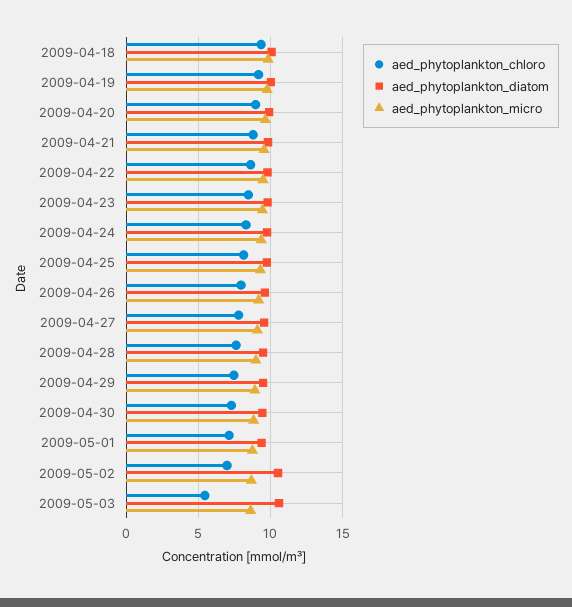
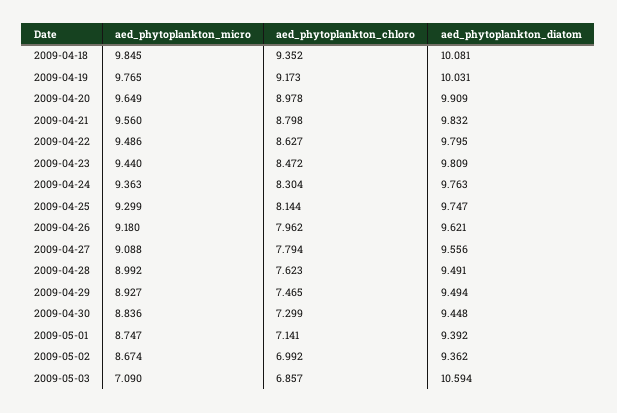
  {
    "aed_phytoplankton_chloro": {
      "2009-04-18": 9.352,
      "2009-04-19": 9.173,
      "2009-04-20": 8.978,
      "2009-04-21": 8.798,
      "2009-04-22": 8.627,
      "2009-04-23": 8.472,
      "2009-04-24": 8.304,
      "2009-04-25": 8.144,
      "2009-04-26": 7.962,
      "2009-04-27": 7.794,
      "2009-04-28": 7.623,
      "2009-04-29": 7.465,
      "2009-04-30": 7.299,
      "2009-05-01": 7.141,
      "2009-05-02": 6.992,
-     "2009-05-03": 5.5
+     "2009-05-03": 6.857
    },
    "aed_phytoplankton_diatom": {
      "2009-04-18": 10.081,
      "2009-04-19": 10.031,
      "2009-04-20": 9.909,
      "2009-04-21": 9.832,
      "2009-04-22": 9.795,
      "2009-04-23": 9.809,
      "2009-04-24": 9.763,
      "2009-04-25": 9.747,
      "2009-04-26": 9.621,
      "2009-04-27": 9.556,
      "2009-04-28": 9.491,
      "2009-04-29": 9.494,
      "2009-04-30": 9.448,
      "2009-05-01": 9.392,
-     "2009-05-02": 10.5,
+     "2009-05-02": 9.362,
      "2009-05-03": 10.594
    },
    "aed_phytoplankton_micro": {
      "2009-04-18": 9.845,
      "2009-04-19": 9.765,
      "2009-04-20": 9.649,
      "2009-04-21": 9.56,
      "2009-04-22": 9.486,
      "2009-04-23": 9.44,
      "2009-04-24": 9.363,
      "2009-04-25": 9.299,
      "2009-04-26": 9.18,
      "2009-04-27": 9.088,
      "2009-04-28": 8.992,
      "2009-04-29": 8.927,
      "2009-04-30": 8.836,
      "2009-05-01": 8.747,
      "2009-05-02": 8.674,
-     "2009-05-03": 8.5
+     "2009-05-03": 7.09
    }
  }

